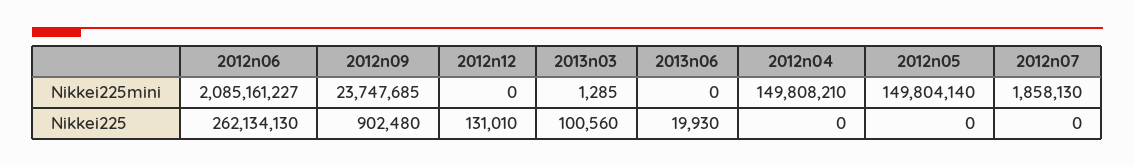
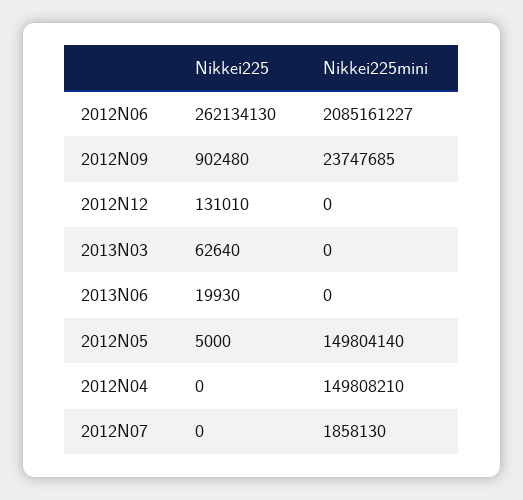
  {
    "2012n06": {
      "Nikkei225mini": 2085161227,
      "Nikkei225": 262134130
    },
    "2012n09": {
      "Nikkei225mini": 23747685,
      "Nikkei225": 902480
    },
    "2012n12": {
      "Nikkei225mini": 0,
      "Nikkei225": 131010
    },
    "2013n03": {
-     "Nikkei225mini": 1285,
+     "Nikkei225mini": 0,
-     "Nikkei225": 100560
+     "Nikkei225": 62640
    },
    "2013n06": {
      "Nikkei225mini": 0,
      "Nikkei225": 19930
    },
    "2012n04": {
      "Nikkei225mini": 149808210,
      "Nikkei225": 0
    },
    "2012n05": {
      "Nikkei225mini": 149804140,
-     "Nikkei225": 0
+     "Nikkei225": 5000
    },
    "2012n07": {
      "Nikkei225mini": 1858130,
      "Nikkei225": 0
    }
  }

